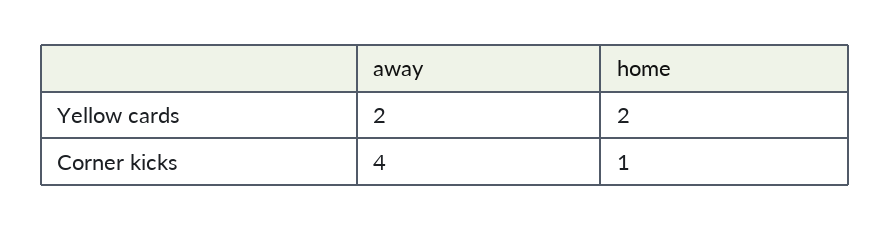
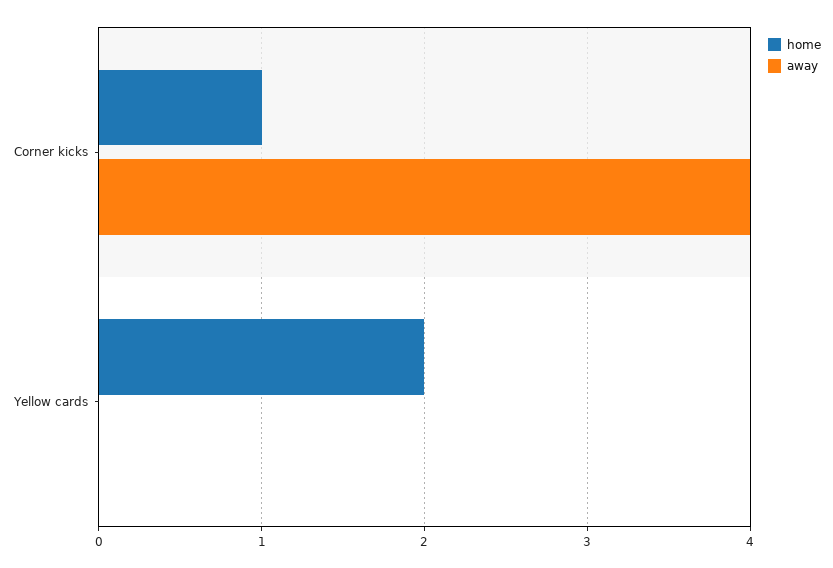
  {
    "away": {
-     "Yellow cards": 2,
+     "Yellow cards": 0,
      "Corner kicks": 4
    },
    "home": {
      "Yellow cards": 2,
      "Corner kicks": 1
    }
  }

